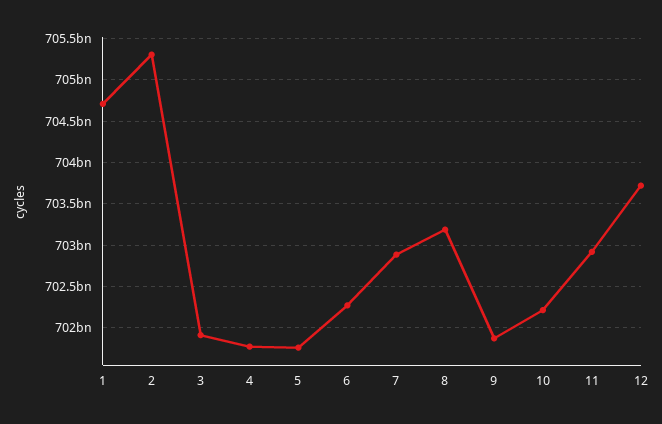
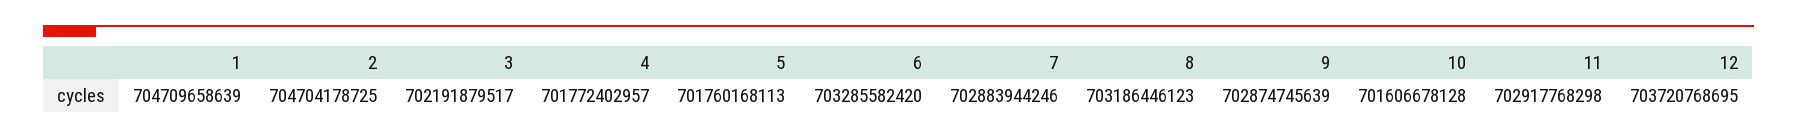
  {
    "1": 704709658639,
-   "2": 705300000000,
+   "2": 704704178725,
-   "3": 701900000000,
+   "3": 702191879517,
    "4": 701772402957,
    "5": 701760168113,
-   "6": 702300000000,
+   "6": 703285582420,
    "7": 702883944246,
    "8": 703186446123,
-   "9": 701900000000,
+   "9": 702874745639,
-   "10": 702200000000,
+   "10": 701606678128,
    "11": 702917768298,
    "12": 703720768695
  }

